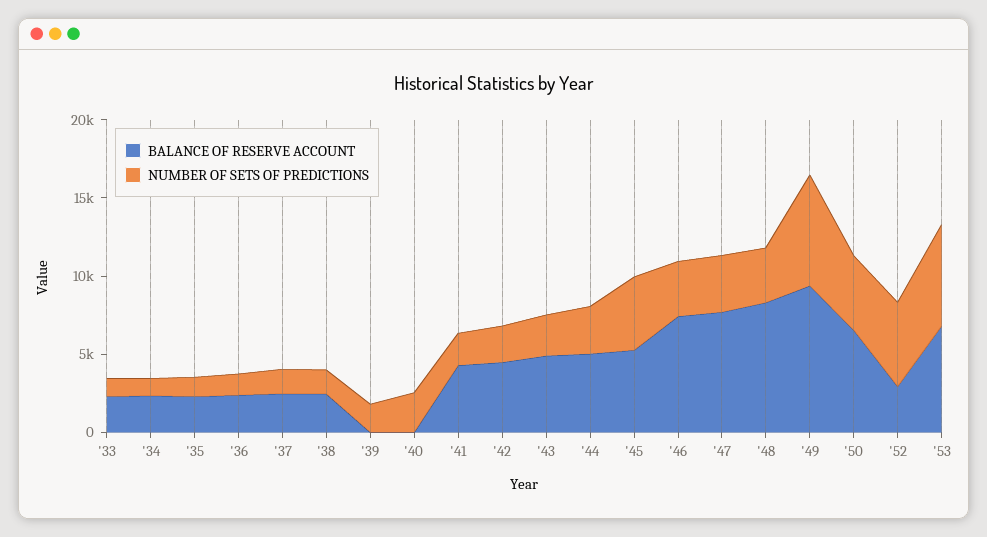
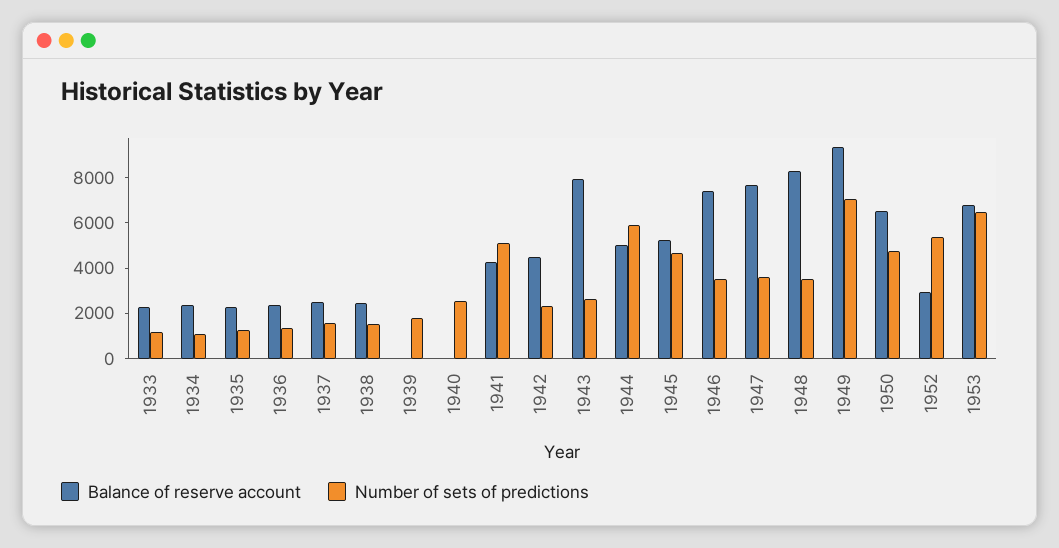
  {
    "BALANCE OF RESERVE ACCOUNT": {
      "'33": 2500,
      "'34": 2500,
      "'35": 2500,
      "'36": 2500,
      "'37": 2500,
      "'38": 2500,
      "'39": 0,
      "'40": 0,
      "'41": 4500,
      "'42": 4500,
-     "'43": 5000,
+     "'43": 8000,
      "'44": 5000,
      "'45": 5500,
      "'46": 7500,
      "'47": 7500,
      "'48": 8500,
      "'49": 9500,
      "'50": 6500,
      "'52": 3000,
      "'53": 7000
    },
    "NUMBER OF SETS OF PREDICTIONS": {
      "'33": 1000,
      "'34": 1000,
      "'35": 1000,
      "'36": 1500,
      "'37": 1500,
      "'38": 1500,
      "'39": 2000,
      "'40": 2500,
-     "'41": 2000,
+     "'41": 5000,
      "'42": 2500,
      "'43": 2500,
-     "'44": 3000,
+     "'44": 6000,
      "'45": 4500,
      "'46": 3500,
      "'47": 3500,
      "'48": 3500,
      "'49": 7000,
      "'50": 5000,
      "'52": 5500,
      "'53": 6500
    }
  }

